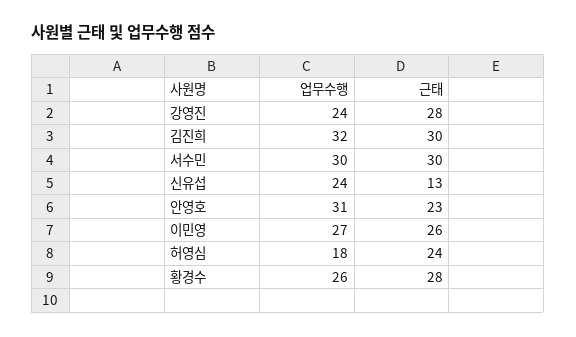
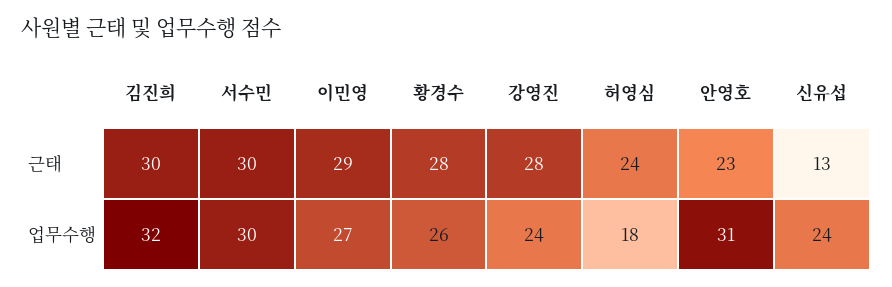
  {
    "업무수행": {
      "강영진": 24,
      "김진희": 32,
      "서수민": 30,
      "신유섭": 24,
      "안영호": 31,
      "이민영": 27,
      "허영심": 18,
      "황경수": 26
    },
    "근태": {
      "강영진": 28,
      "김진희": 30,
      "서수민": 30,
      "신유섭": 13,
      "안영호": 23,
-     "이민영": 26,
+     "이민영": 29,
      "허영심": 24,
      "황경수": 28
    }
  }

